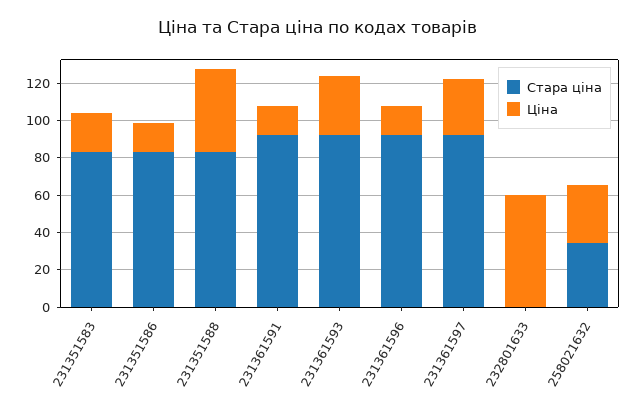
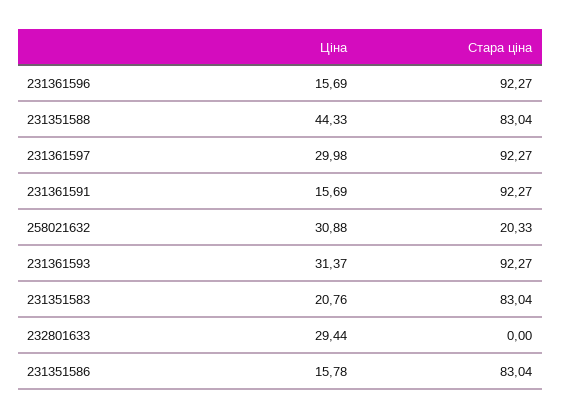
  {
    "Стара ціна": {
      "231351583": 83.04,
      "231351586": 83.04,
      "231351588": 83.04,
      "231361591": 92.27,
      "231361593": 92.27,
      "231361596": 92.27,
      "231361597": 92.27,
      "232801633": 0,
-     "258021632": 35
+     "258021632": 20.33
    },
    "Ціна": {
      "231351583": 20.76,
      "231351586": 15.78,
      "231351588": 44.33,
      "231361591": 15.69,
      "231361593": 31.37,
      "231361596": 15.69,
      "231361597": 29.98,
-     "232801633": 60,
+     "232801633": 29.44,
      "258021632": 30.88
    }
  }

